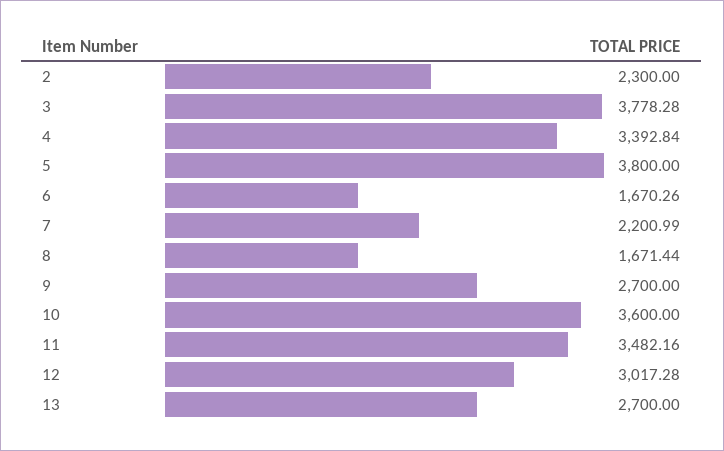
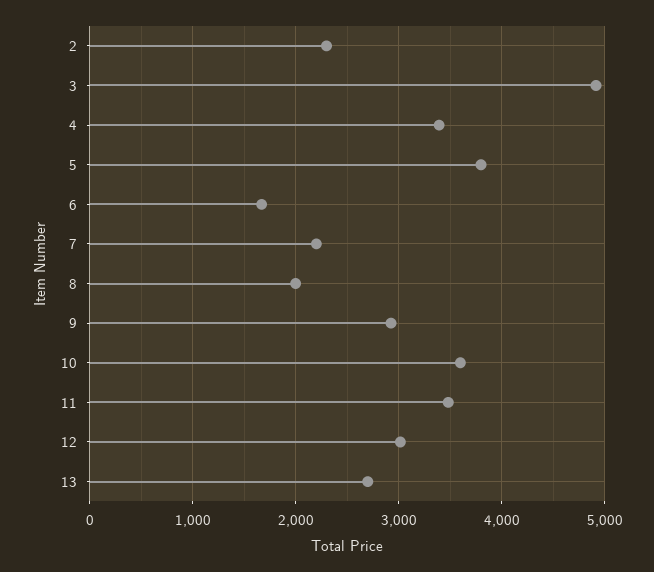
  {
    "2": 2300,
-   "3": 3778.28,
+   "3": 4900,
    "4": 3392.84,
    "5": 3800,
    "6": 1670.26,
    "7": 2200.99,
-   "8": 1671.44,
+   "8": 2000,
-   "9": 2700,
+   "9": 2900,
    "10": 3600,
    "11": 3482.16,
    "12": 3017.28,
    "13": 2700
  }

